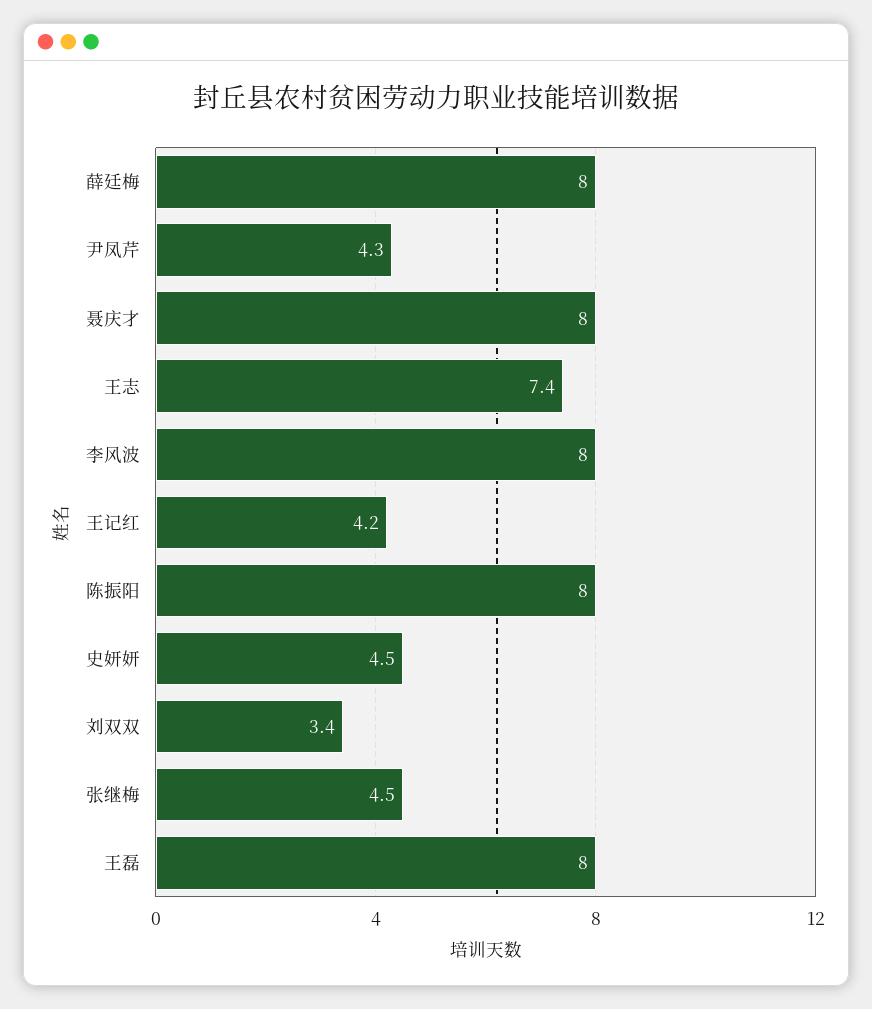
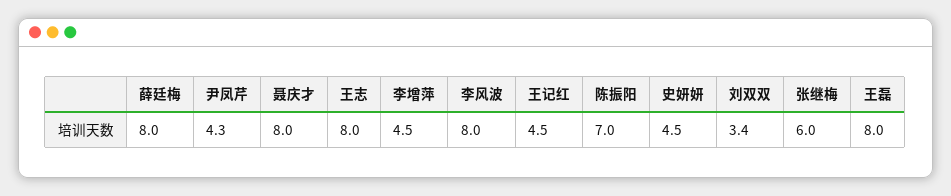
  {
    "薛廷梅": 8,
    "尹凤芹": 4.3,
    "聂庆才": 8,
-   "王志": 7.4,
+   "王志": 8,
    "李风波": 8,
-   "王记红": 4.2,
+   "王记红": 4.5,
-   "陈振阳": 8,
+   "陈振阳": 7,
    "史妍妍": 4.5,
    "刘双双": 3.4,
-   "张继梅": 4.5,
+   "张继梅": 6,
-   "王磊": 8
+   "王磊": 8,
+   "李增萍": 4.5
  }

